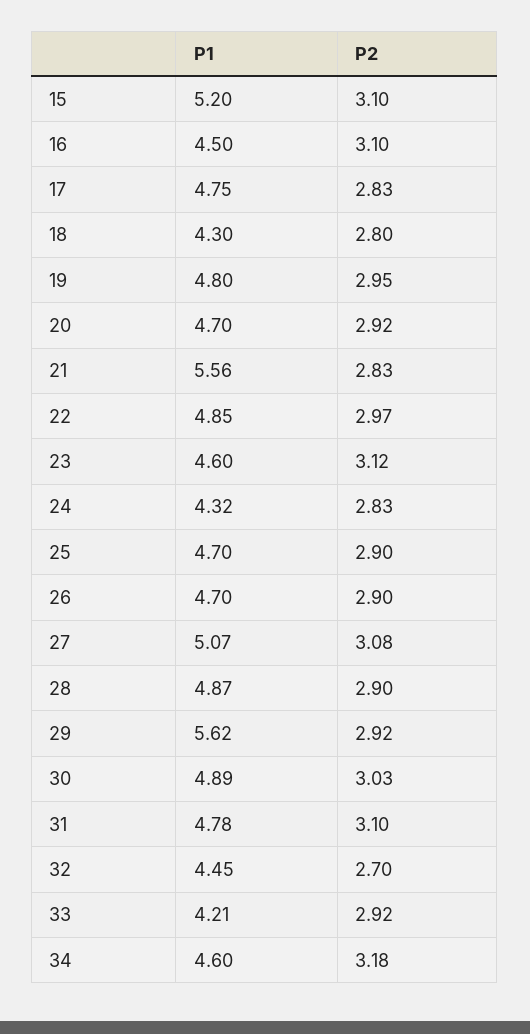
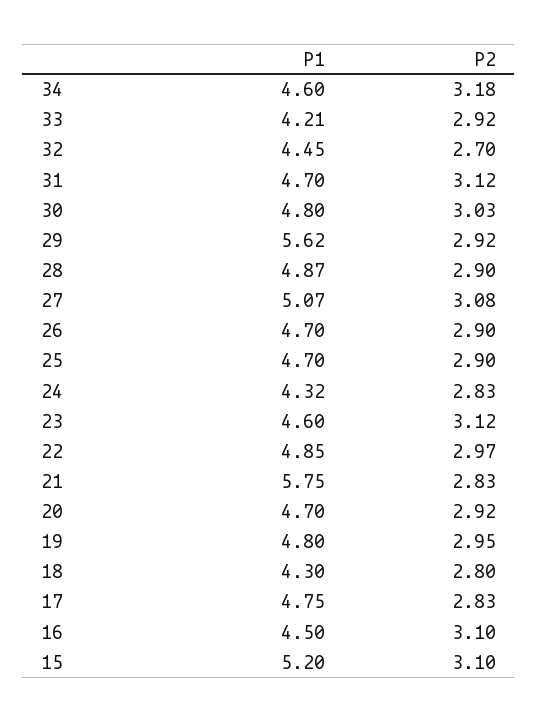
  {
    "P1": {
      "15": 5.2,
      "16": 4.5,
      "17": 4.75,
      "18": 4.3,
      "19": 4.8,
      "20": 4.7,
-     "21": 5.56,
+     "21": 5.75,
      "22": 4.85,
      "23": 4.6,
      "24": 4.32,
      "25": 4.7,
      "26": 4.7,
      "27": 5.07,
      "28": 4.87,
      "29": 5.62,
-     "30": 4.89,
+     "30": 4.8,
-     "31": 4.78,
+     "31": 4.7,
      "32": 4.45,
      "33": 4.21,
      "34": 4.6
    },
    "P2": {
      "15": 3.1,
      "16": 3.1,
      "17": 2.83,
      "18": 2.8,
      "19": 2.95,
      "20": 2.92,
      "21": 2.83,
      "22": 2.97,
      "23": 3.12,
      "24": 2.83,
      "25": 2.9,
      "26": 2.9,
      "27": 3.08,
      "28": 2.9,
      "29": 2.92,
      "30": 3.03,
-     "31": 3.1,
+     "31": 3.12,
      "32": 2.7,
      "33": 2.92,
      "34": 3.18
    }
  }

